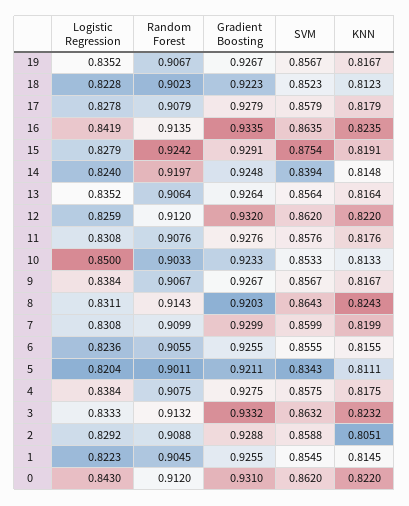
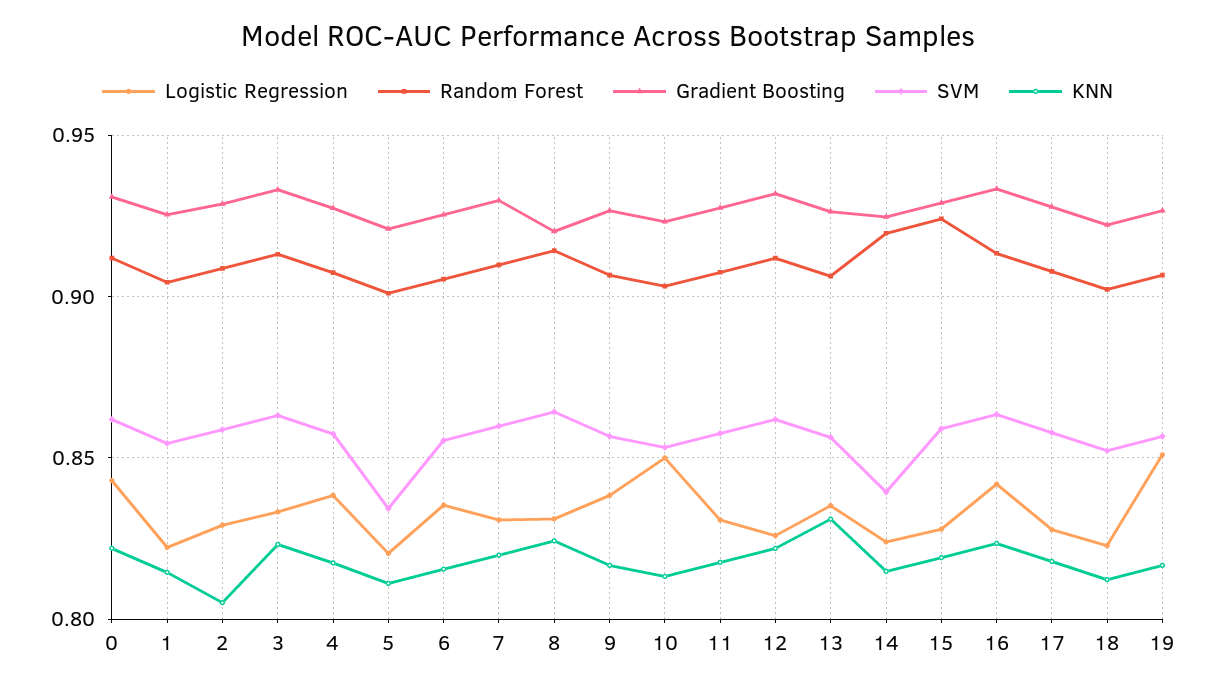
  {
    "Logistic Regression": {
-     "19": 0.8352,
+     "19": 0.85,
      "18": 0.8228,
      "17": 0.8278,
      "16": 0.8419,
      "15": 0.8279,
      "14": 0.824,
      "13": 0.8352,
      "12": 0.8259,
      "11": 0.8308,
      "10": 0.85,
      "9": 0.8384,
      "8": 0.8311,
      "7": 0.8308,
-     "6": 0.8236,
+     "6": 0.835,
      "5": 0.8204,
      "4": 0.8384,
      "3": 0.8333,
      "2": 0.8292,
      "1": 0.8223,
      "0": 0.843
    },
    "Random Forest": {
      "19": 0.9067,
      "18": 0.9023,
      "17": 0.9079,
      "16": 0.9135,
      "15": 0.9242,
      "14": 0.9197,
      "13": 0.9064,
      "12": 0.912,
      "11": 0.9076,
      "10": 0.9033,
      "9": 0.9067,
      "8": 0.9143,
      "7": 0.9099,
      "6": 0.9055,
      "5": 0.9011,
      "4": 0.9075,
      "3": 0.9132,
      "2": 0.9088,
      "1": 0.9045,
      "0": 0.912
    },
    "Gradient Boosting": {
      "19": 0.9267,
      "18": 0.9223,
      "17": 0.9279,
      "16": 0.9335,
      "15": 0.9291,
      "14": 0.9248,
      "13": 0.9264,
      "12": 0.932,
      "11": 0.9276,
      "10": 0.9233,
      "9": 0.9267,
      "8": 0.9203,
      "7": 0.9299,
      "6": 0.9255,
      "5": 0.9211,
      "4": 0.9275,
      "3": 0.9332,
      "2": 0.9288,
      "1": 0.9255,
      "0": 0.931
    },
    "SVM": {
      "19": 0.8567,
      "18": 0.8523,
      "17": 0.8579,
      "16": 0.8635,
-     "15": 0.8754,
+     "15": 0.86,
      "14": 0.8394,
      "13": 0.8564,
      "12": 0.862,
      "11": 0.8576,
      "10": 0.8533,
      "9": 0.8567,
      "8": 0.8643,
      "7": 0.8599,
      "6": 0.8555,
      "5": 0.8343,
      "4": 0.8575,
      "3": 0.8632,
      "2": 0.8588,
      "1": 0.8545,
      "0": 0.862
    },
    "KNN": {
      "19": 0.8167,
      "18": 0.8123,
      "17": 0.8179,
      "16": 0.8235,
      "15": 0.8191,
      "14": 0.8148,
-     "13": 0.8164,
+     "13": 0.83,
      "12": 0.822,
      "11": 0.8176,
      "10": 0.8133,
      "9": 0.8167,
      "8": 0.8243,
      "7": 0.8199,
      "6": 0.8155,
      "5": 0.8111,
      "4": 0.8175,
      "3": 0.8232,
      "2": 0.8051,
      "1": 0.8145,
      "0": 0.822
    }
  }

